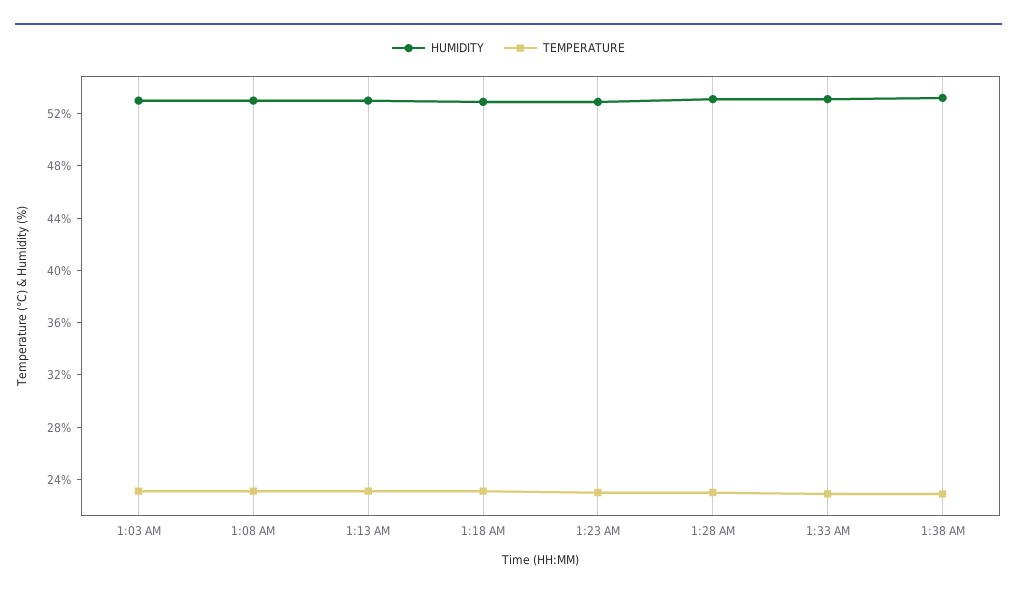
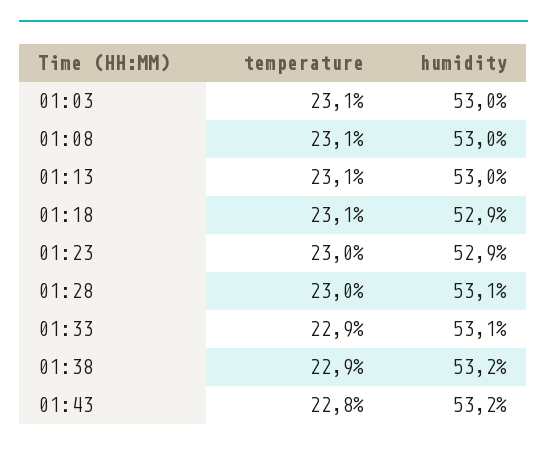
  {
    "HUMIDITY": {
      "1:03 AM": 53,
      "1:08 AM": 53,
      "1:13 AM": 53,
      "1:18 AM": 52.9,
      "1:23 AM": 52.9,
      "1:28 AM": 53.1,
      "1:33 AM": 53.1,
-     "1:38 AM": 53.2
+     "1:38 AM": 53.2,
+     "01:43": 53.2
    },
    "TEMPERATURE": {
      "1:03 AM": 23.1,
      "1:08 AM": 23.1,
      "1:13 AM": 23.1,
      "1:18 AM": 23.1,
      "1:23 AM": 23,
      "1:28 AM": 23,
      "1:33 AM": 22.9,
-     "1:38 AM": 22.9
+     "1:38 AM": 22.9,
+     "01:43": 22.8
    }
  }

